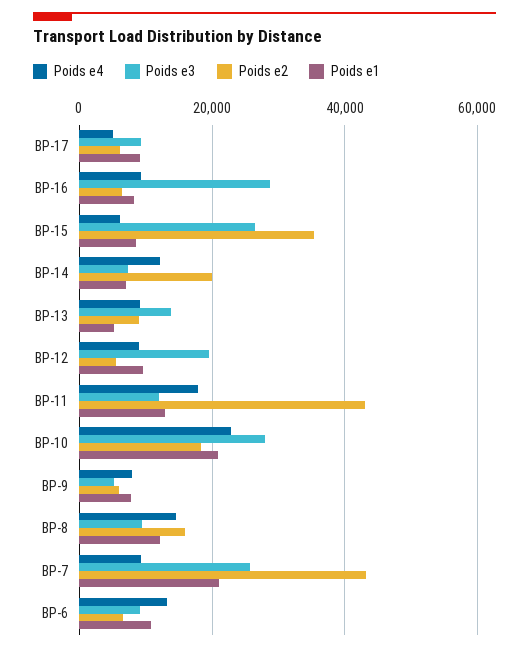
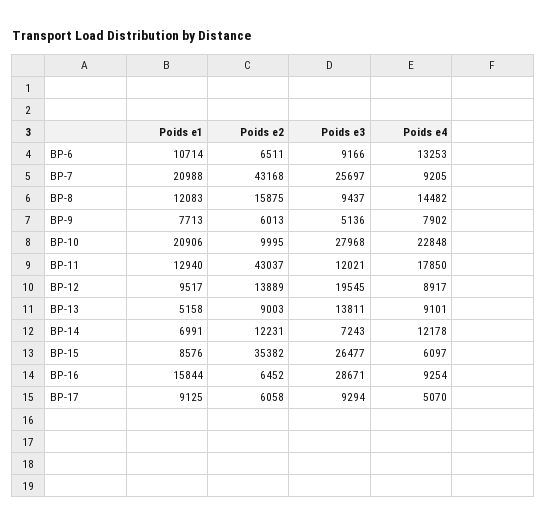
  {
    "Poids e4": {
      "BP-17": 5070,
      "BP-16": 9254,
      "BP-15": 6097,
      "BP-14": 12178,
      "BP-13": 9101,
      "BP-12": 8917,
      "BP-11": 17850,
      "BP-10": 22848,
      "BP-9": 7902,
      "BP-8": 14482,
      "BP-7": 9205,
      "BP-6": 13253
    },
    "Poids e3": {
      "BP-17": 9294,
      "BP-16": 28671,
      "BP-15": 26477,
      "BP-14": 7243,
      "BP-13": 13811,
      "BP-12": 19545,
      "BP-11": 12021,
      "BP-10": 27968,
      "BP-9": 5136,
      "BP-8": 9437,
      "BP-7": 25697,
      "BP-6": 9166
    },
    "Poids e2": {
      "BP-17": 6058,
      "BP-16": 6452,
      "BP-15": 35382,
-     "BP-14": 20000,
+     "BP-14": 12231,
      "BP-13": 9003,
-     "BP-12": 6000,
+     "BP-12": 13889,
      "BP-11": 43037,
-     "BP-10": 18000,
+     "BP-10": 9995,
      "BP-9": 6013,
      "BP-8": 15875,
      "BP-7": 43168,
      "BP-6": 6511
    },
    "Poids e1": {
      "BP-17": 9125,
-     "BP-16": 8000,
+     "BP-16": 15844,
      "BP-15": 8576,
      "BP-14": 6991,
      "BP-13": 5158,
      "BP-12": 9517,
      "BP-11": 12940,
      "BP-10": 20906,
      "BP-9": 7713,
      "BP-8": 12083,
      "BP-7": 20988,
      "BP-6": 10714
    }
  }

